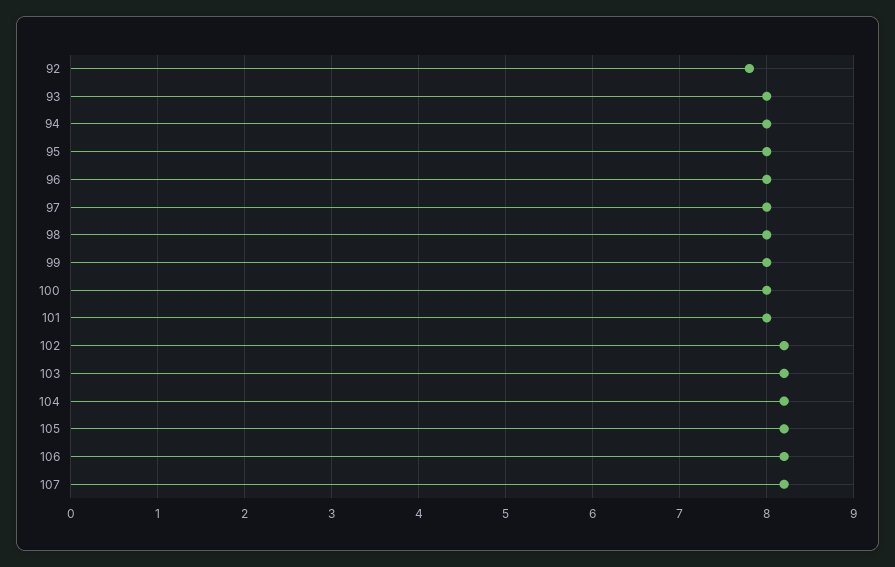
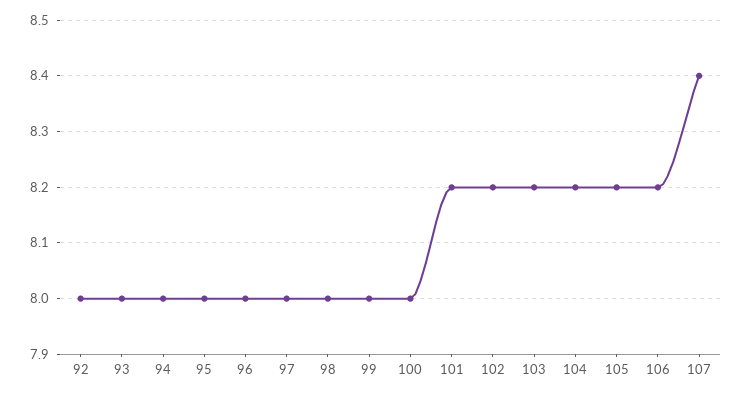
  {
-   "92": 7.8,
+   "92": 8,
    "93": 8,
    "94": 8,
    "95": 8,
    "96": 8,
    "97": 8,
    "98": 8,
    "99": 8,
    "100": 8,
-   "101": 8,
+   "101": 8.2,
    "102": 8.2,
    "103": 8.2,
    "104": 8.2,
    "105": 8.2,
    "106": 8.2,
-   "107": 8.2
+   "107": 8.4
  }

